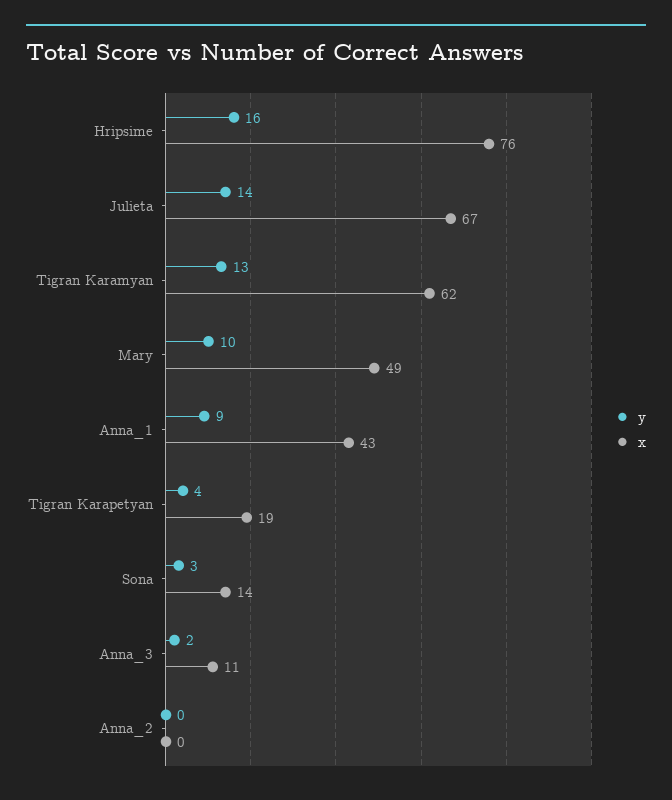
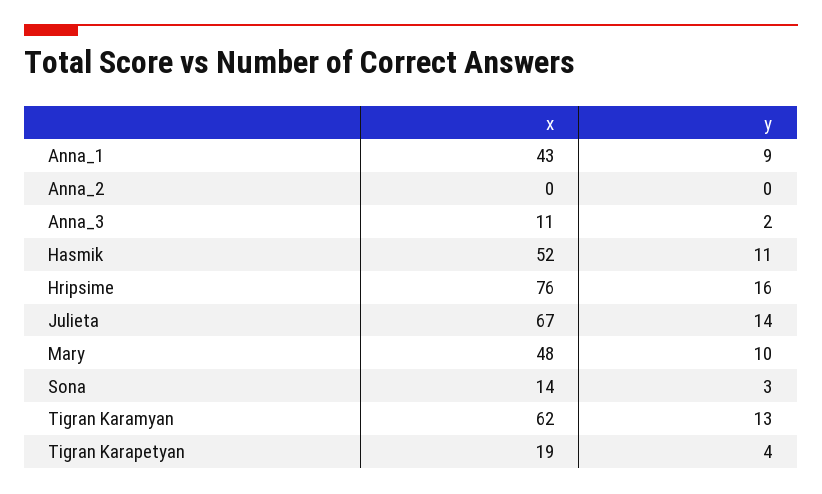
  {
    "y": {
      "Hripsime": 16,
      "Julieta": 14,
      "Tigran Karamyan": 13,
      "Mary": 10,
      "Anna_1": 9,
      "Tigran Karapetyan": 4,
      "Sona": 3,
      "Anna_3": 2,
-     "Anna_2": 0
+     "Anna_2": 0,
+     "Hasmik": 11
    },
    "x": {
      "Hripsime": 76,
      "Julieta": 67,
      "Tigran Karamyan": 62,
-     "Mary": 49,
+     "Mary": 48,
      "Anna_1": 43,
      "Tigran Karapetyan": 19,
      "Sona": 14,
      "Anna_3": 11,
-     "Anna_2": 0
+     "Anna_2": 0,
+     "Hasmik": 52
    }
  }

